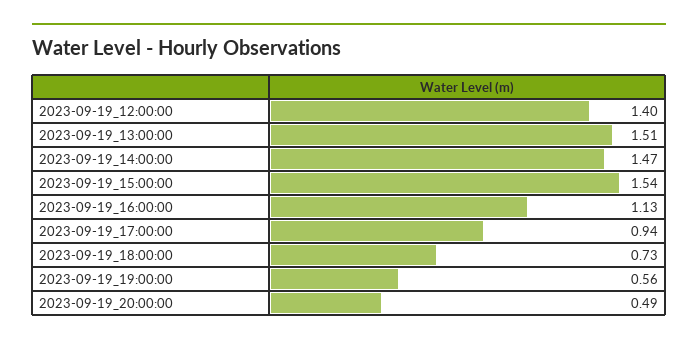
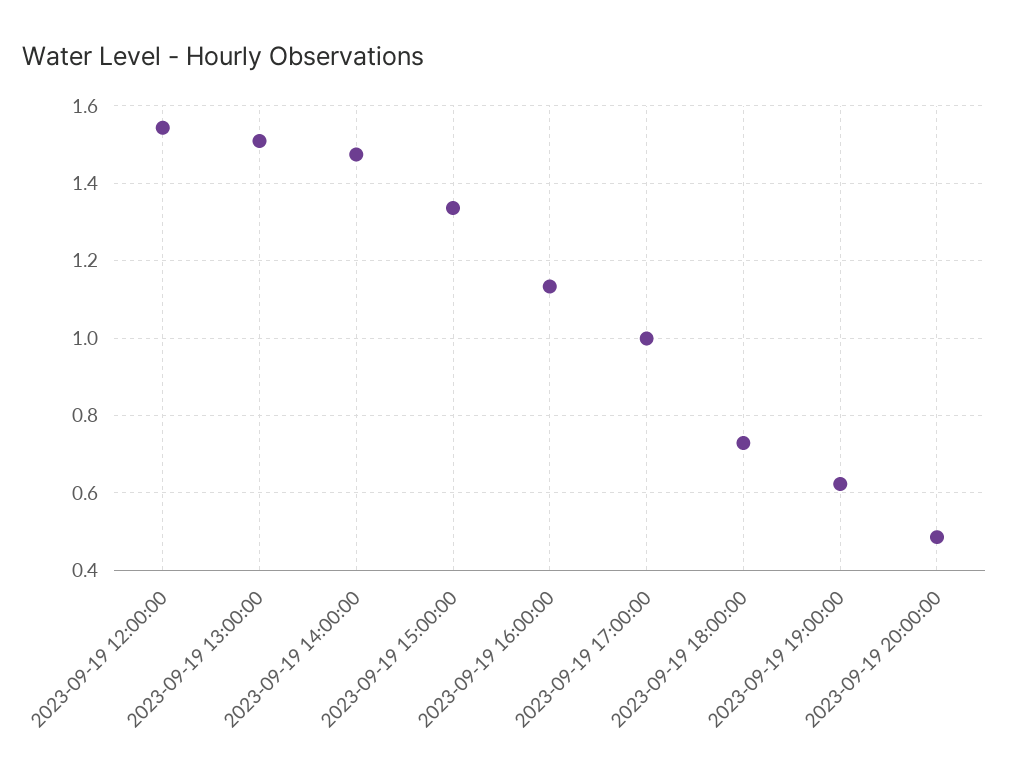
  {
-   "2023-09-19_12:00:00": 1.4,
+   "2023-09-19_12:00:00": 1.54,
    "2023-09-19_13:00:00": 1.51,
    "2023-09-19_14:00:00": 1.47,
-   "2023-09-19_15:00:00": 1.54,
+   "2023-09-19_15:00:00": 1.34,
    "2023-09-19_16:00:00": 1.13,
-   "2023-09-19_17:00:00": 0.94,
+   "2023-09-19_17:00:00": 1,
    "2023-09-19_18:00:00": 0.73,
-   "2023-09-19_19:00:00": 0.56,
+   "2023-09-19_19:00:00": 0.62,
    "2023-09-19_20:00:00": 0.49
  }

